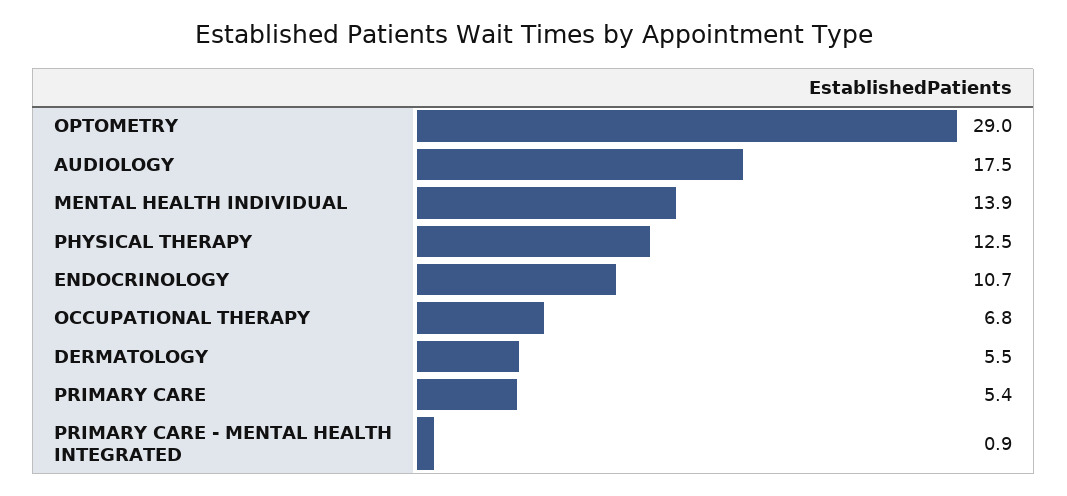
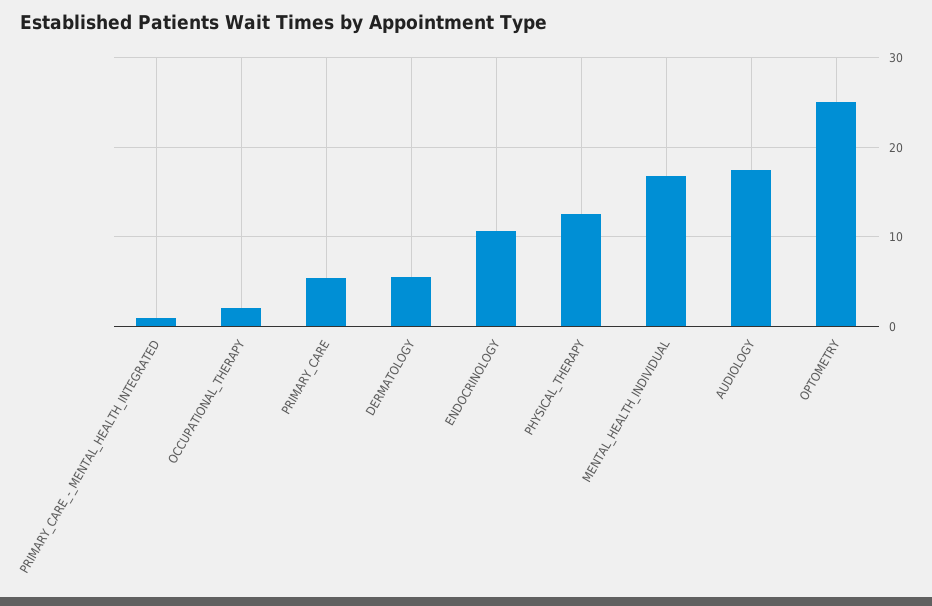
  {
-   "OPTOMETRY": 29,
+   "OPTOMETRY": 25,
    "AUDIOLOGY": 17.5,
-   "MENTAL HEALTH INDIVIDUAL": 13.9,
+   "MENTAL HEALTH INDIVIDUAL": 17,
    "PHYSICAL THERAPY": 12.5,
    "ENDOCRINOLOGY": 10.7,
-   "OCCUPATIONAL THERAPY": 6.8,
+   "OCCUPATIONAL THERAPY": 2,
    "DERMATOLOGY": 5.5,
    "PRIMARY CARE": 5.4,
    "PRIMARY CARE - MENTAL HEALTH INTEGRATED": 0.9
  }

